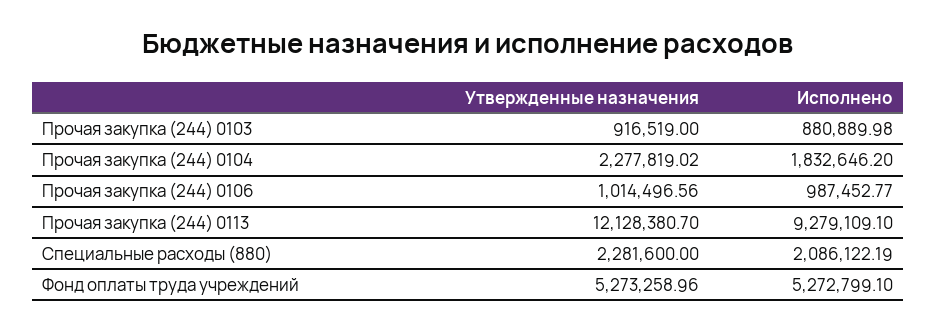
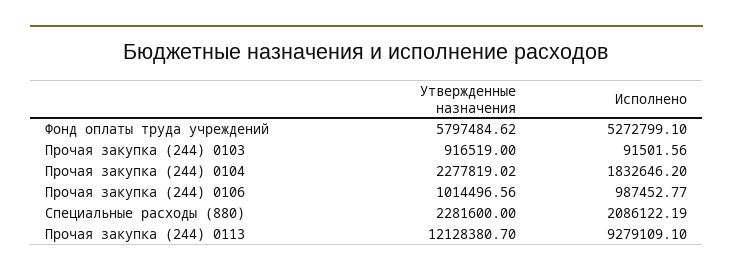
  {
    "Утвержденные назначения": {
      "Прочая закупка (244) 0103": 916519,
      "Прочая закупка (244) 0104": 2277819.02,
      "Прочая закупка (244) 0106": 1014496.56,
      "Прочая закупка (244) 0113": 12128380.7,
      "Специальные расходы (880)": 2281600,
-     "Фонд оплаты труда учреждений": 5273258.96
+     "Фонд оплаты труда учреждений": 5797484.62
    },
    "Исполнено": {
-     "Прочая закупка (244) 0103": 880889.98,
+     "Прочая закупка (244) 0103": 91501.56,
      "Прочая закупка (244) 0104": 1832646.2,
      "Прочая закупка (244) 0106": 987452.77,
      "Прочая закупка (244) 0113": 9279109.1,
      "Специальные расходы (880)": 2086122.19,
      "Фонд оплаты труда учреждений": 5272799.1
    }
  }

